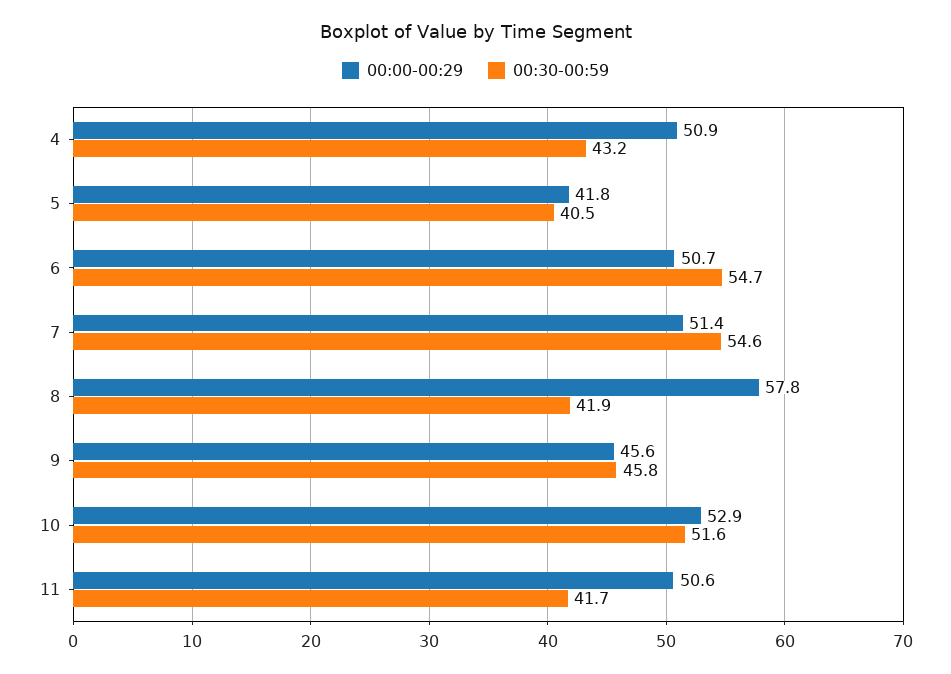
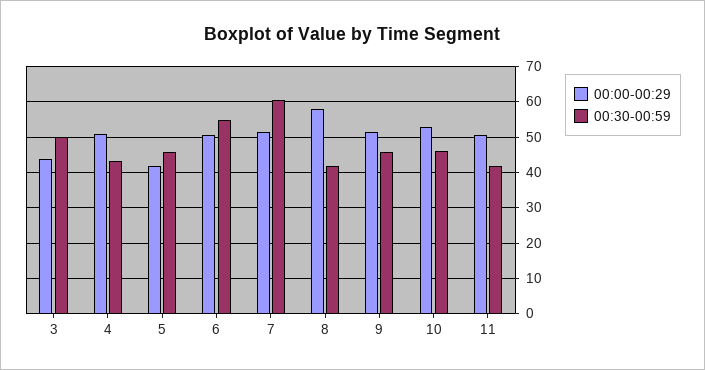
  {
    "00:00-00:29": {
      "4": 50.9,
      "5": 41.8,
      "6": 50.7,
      "7": 51.4,
      "8": 57.8,
-     "9": 45.6,
+     "9": 52,
      "10": 52.9,
-     "11": 50.6
+     "11": 50.6,
+     "3": 44
    },
    "00:30-00:59": {
      "4": 43.2,
-     "5": 40.5,
+     "5": 46,
      "6": 54.7,
-     "7": 54.6,
+     "7": 60,
      "8": 41.9,
      "9": 45.8,
-     "10": 51.6,
+     "10": 46,
-     "11": 41.7
+     "11": 41.7,
+     "3": 50
    }
  }

